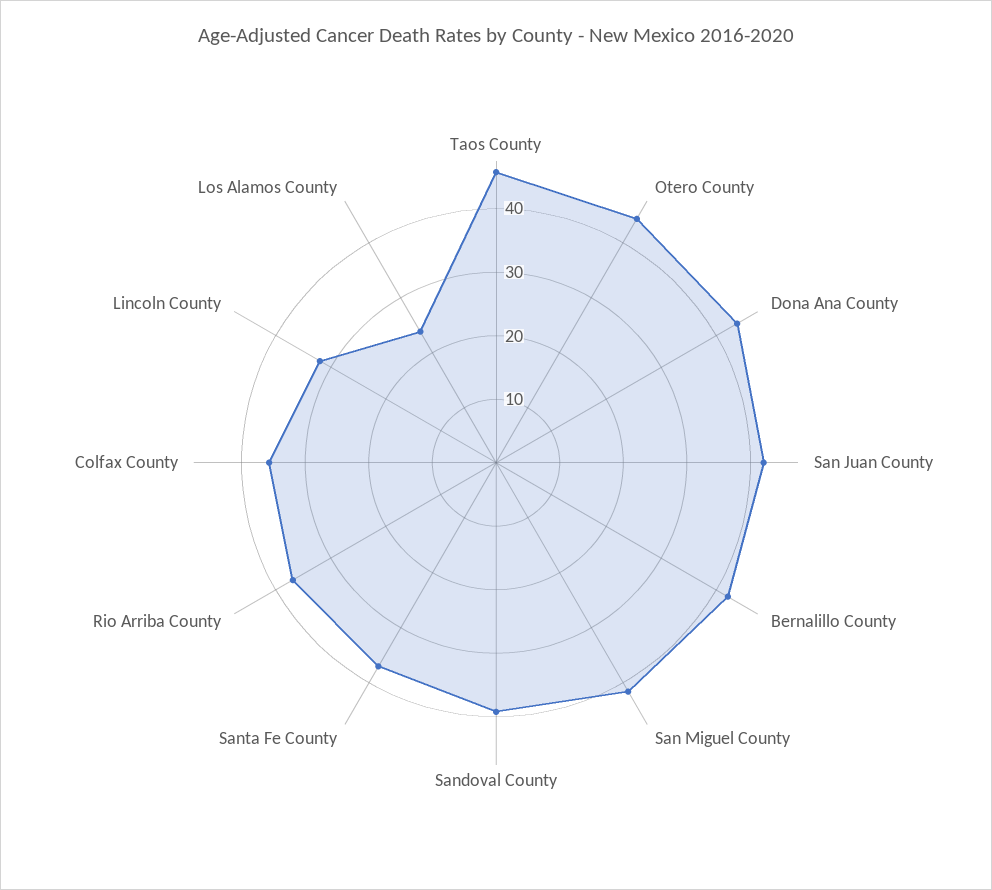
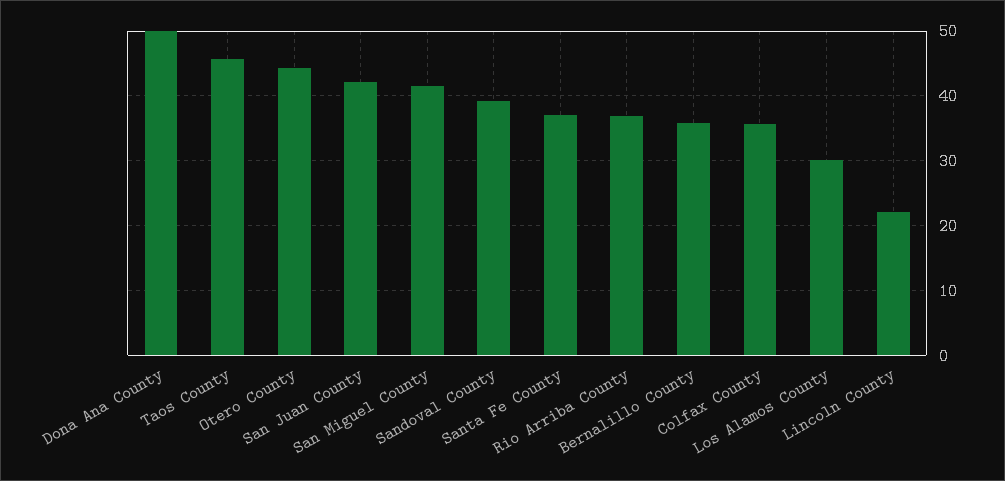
  {
    "Taos County": 46,
    "Otero County": 44,
-   "Dona Ana County": 44,
+   "Dona Ana County": 50,
    "San Juan County": 42,
-   "Bernalillo County": 42,
+   "Bernalillo County": 36,
    "San Miguel County": 42,
    "Sandoval County": 39,
    "Santa Fe County": 37,
    "Rio Arriba County": 37,
    "Colfax County": 36,
-   "Lincoln County": 32,
+   "Lincoln County": 22,
-   "Los Alamos County": 24
+   "Los Alamos County": 30
  }

